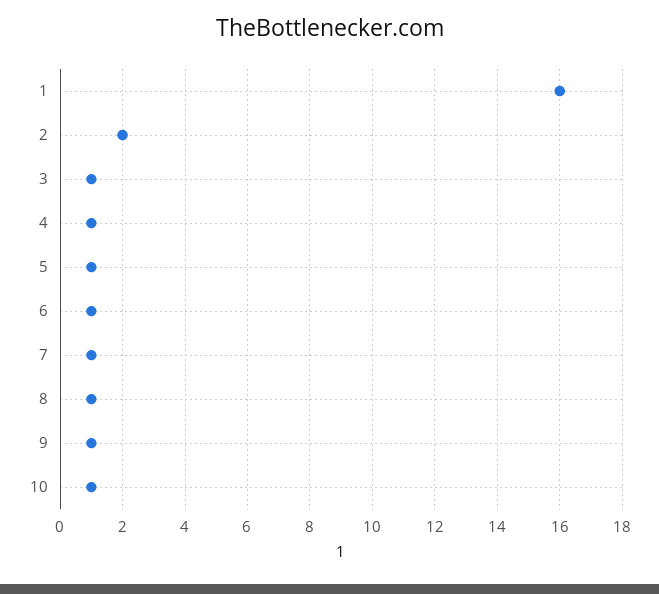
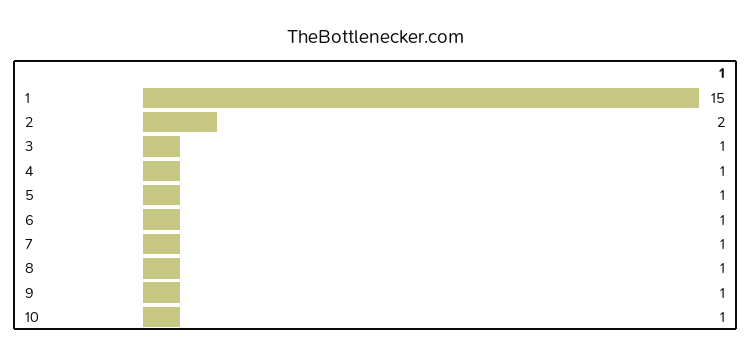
  {
-   "1": 16,
+   "1": 15,
    "2": 2,
    "3": 1,
    "4": 1,
    "5": 1,
    "6": 1,
    "7": 1,
    "8": 1,
    "9": 1,
    "10": 1
  }

